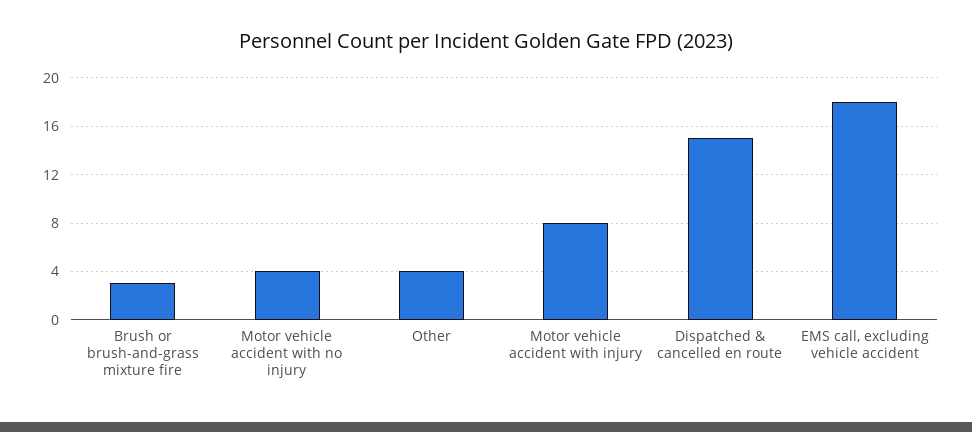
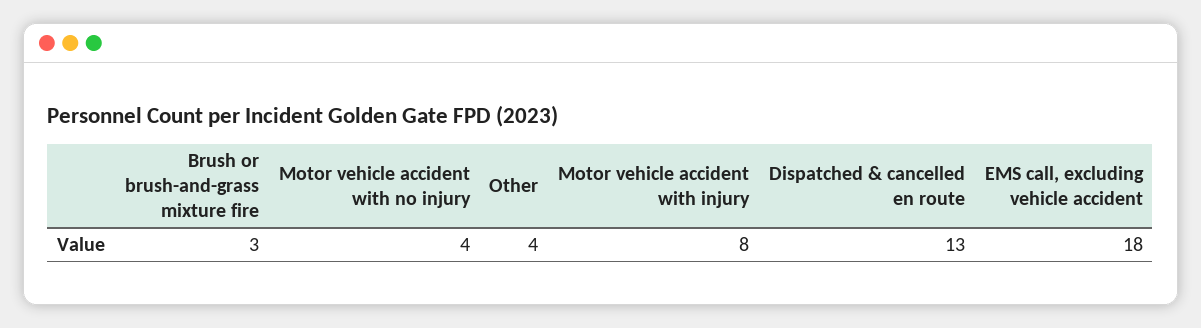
  {
    "Brush or brush-and-grass mixture fire": 3,
    "Motor vehicle accident with no injury": 4,
    "Other": 4,
    "Motor vehicle accident with injury": 8,
-   "Dispatched & cancelled en route": 15,
+   "Dispatched & cancelled en route": 13,
    "EMS call, excluding vehicle accident": 18
  }

